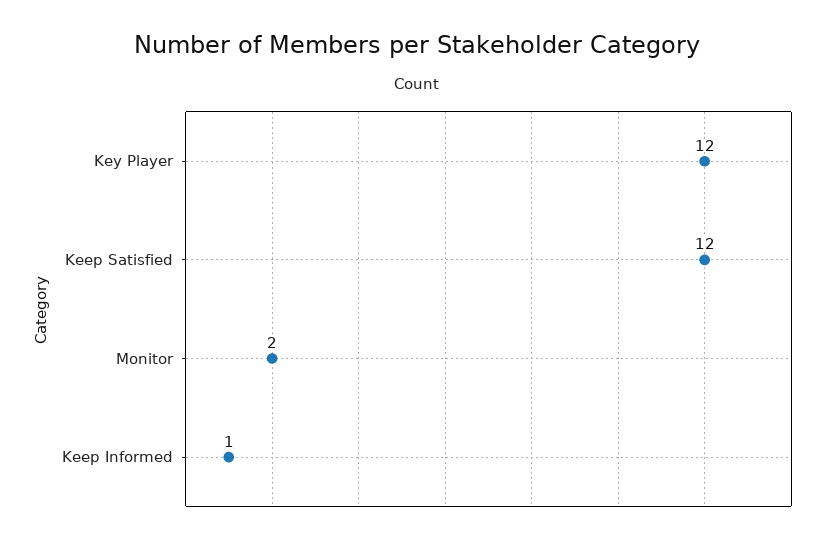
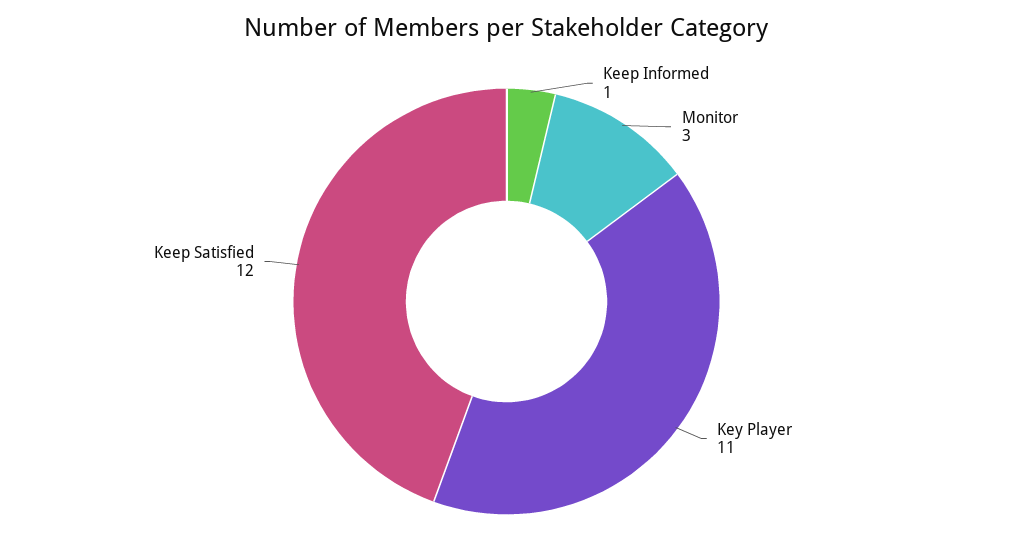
  {
-   "Key Player": 12,
+   "Key Player": 11,
    "Keep Satisfied": 12,
-   "Monitor": 2,
+   "Monitor": 3,
    "Keep Informed": 1
  }

